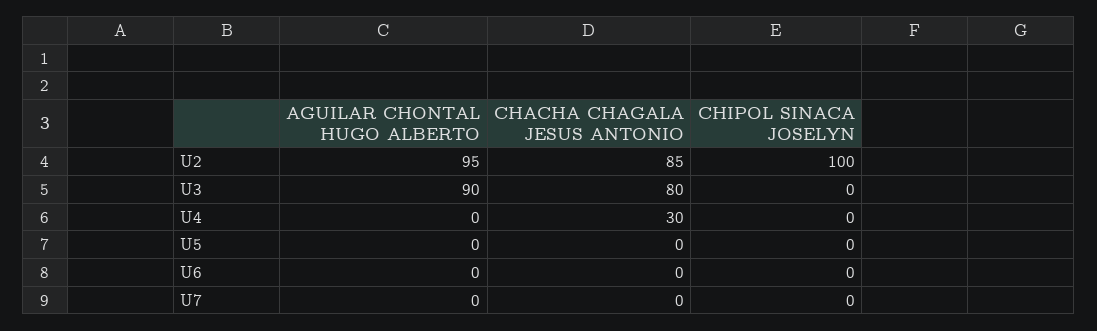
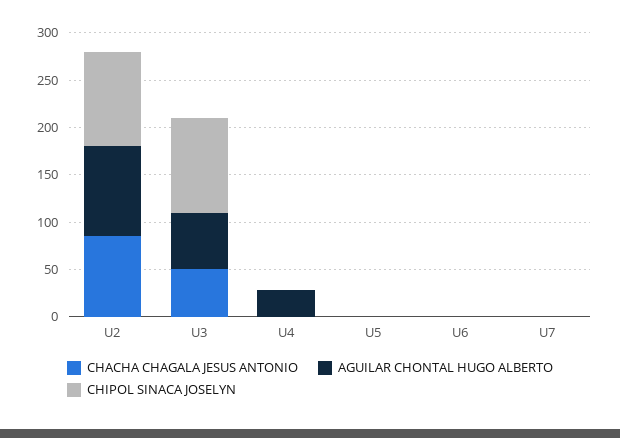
  {
    "AGUILAR CHONTAL HUGO ALBERTO": {
      "U2": 95,
-     "U3": 90,
+     "U3": 60,
-     "U4": 0,
+     "U4": 30,
      "U5": 0,
      "U6": 0,
      "U7": 0
    },
    "CHACHA CHAGALA JESUS ANTONIO": {
      "U2": 85,
-     "U3": 80,
+     "U3": 50,
-     "U4": 30,
+     "U4": 0,
      "U5": 0,
      "U6": 0,
      "U7": 0
    },
    "CHIPOL SINACA JOSELYN": {
      "U2": 100,
-     "U3": 0,
+     "U3": 100,
      "U4": 0,
      "U5": 0,
      "U6": 0,
      "U7": 0
    }
  }

